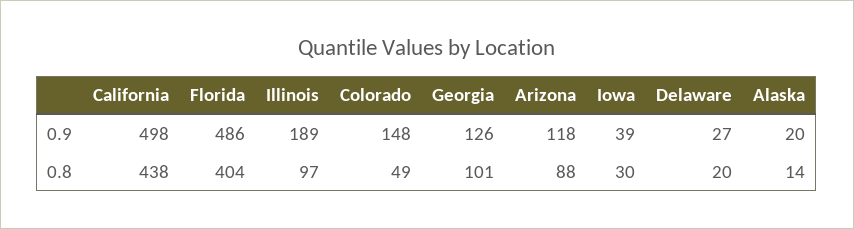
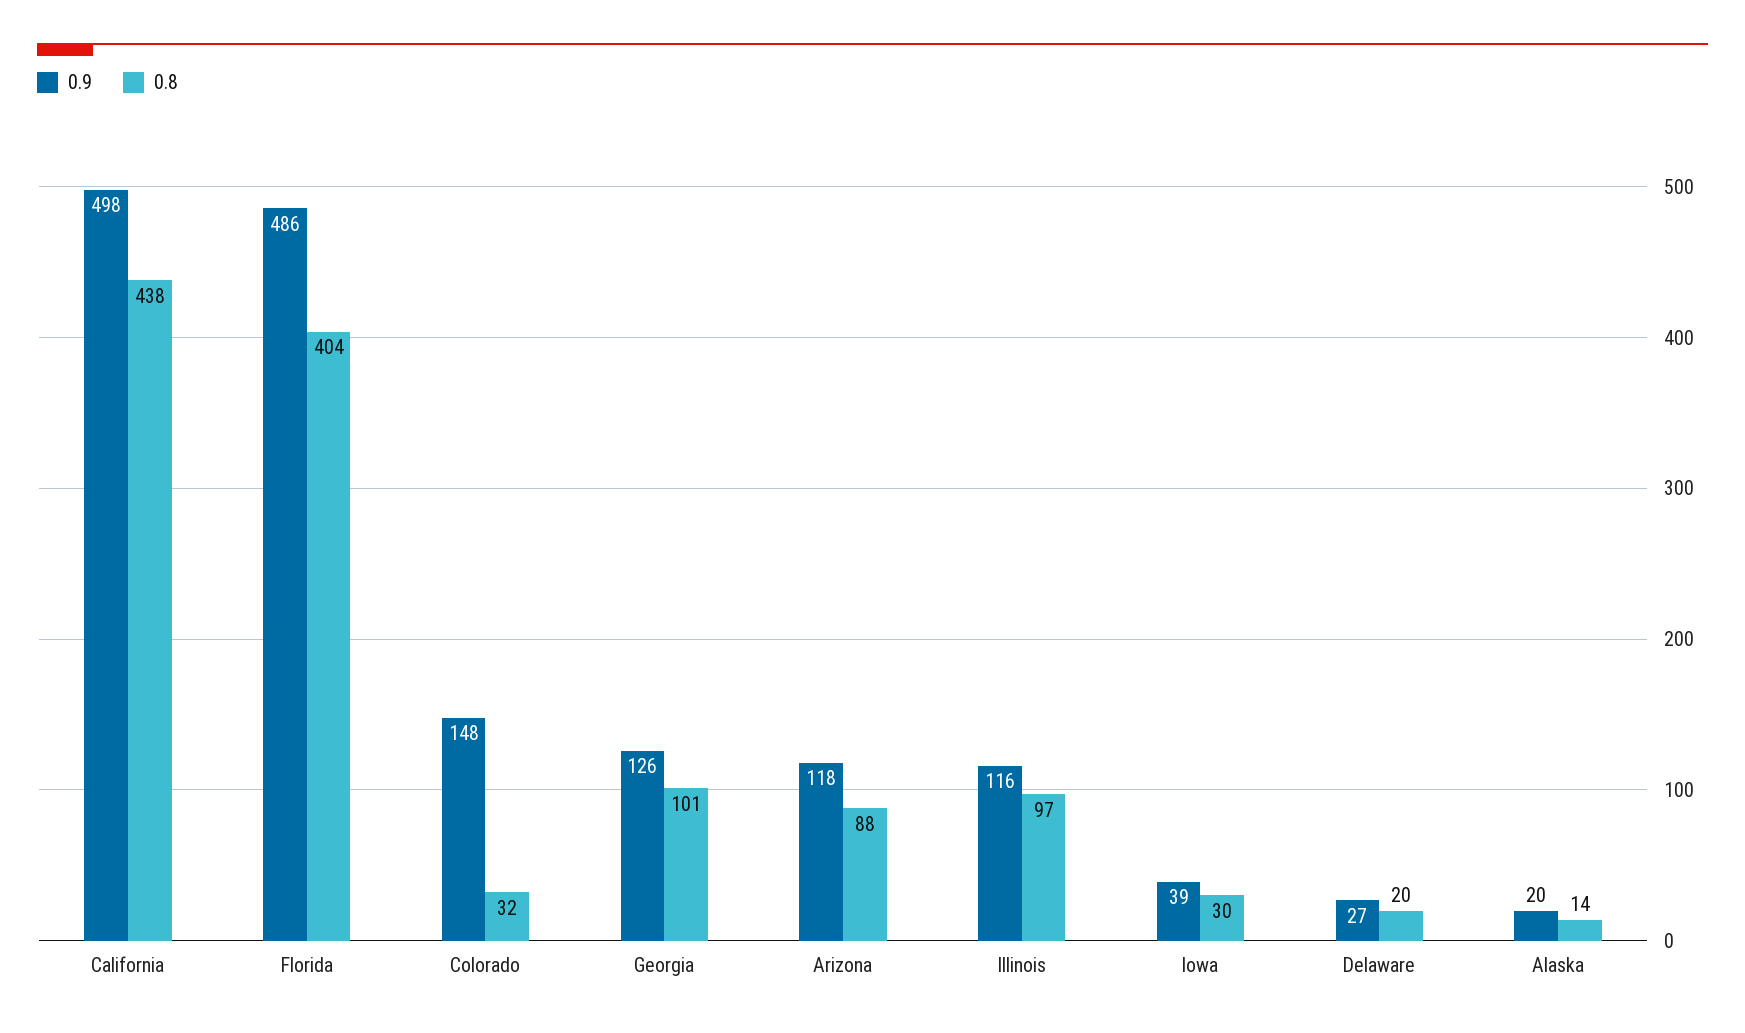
  {
    "0.9": {
      "California": 498,
      "Florida": 486,
-     "Illinois": 189,
+     "Illinois": 116,
      "Colorado": 148,
      "Georgia": 126,
      "Arizona": 118,
      "Iowa": 39,
      "Delaware": 27,
      "Alaska": 20
    },
    "0.8": {
      "California": 438,
      "Florida": 404,
      "Illinois": 97,
-     "Colorado": 49,
+     "Colorado": 32,
      "Georgia": 101,
      "Arizona": 88,
      "Iowa": 30,
      "Delaware": 20,
      "Alaska": 14
    }
  }

